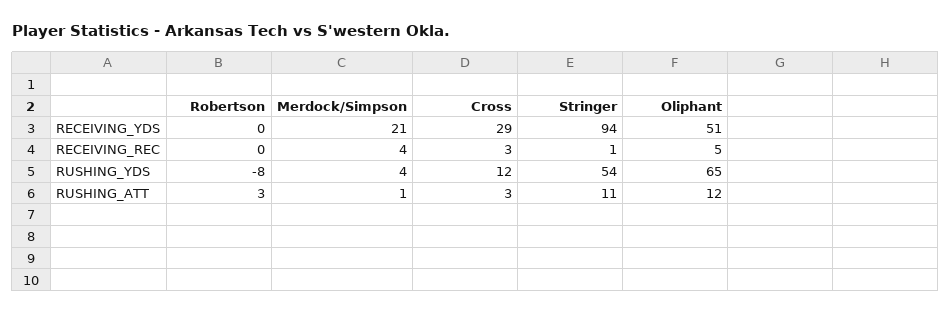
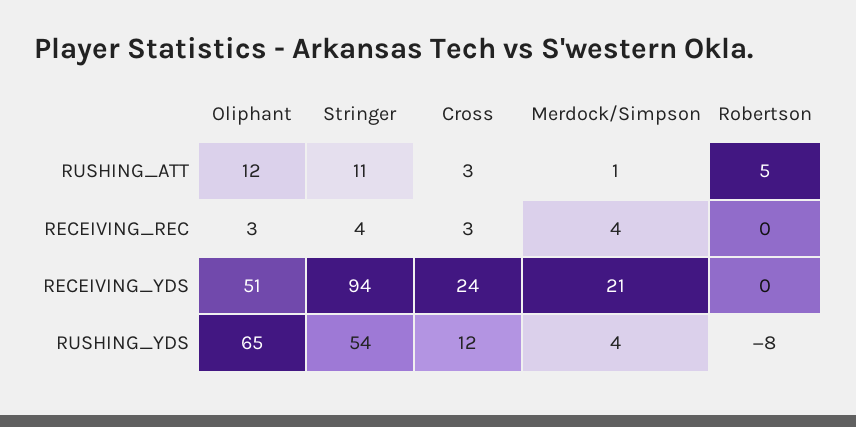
  {
    "Robertson": {
      "RECEIVING_YDS": 0,
      "RECEIVING_REC": 0,
      "RUSHING_YDS": -8,
-     "RUSHING_ATT": 3
+     "RUSHING_ATT": 5
    },
    "Merdock/Simpson": {
      "RECEIVING_YDS": 21,
      "RECEIVING_REC": 4,
      "RUSHING_YDS": 4,
      "RUSHING_ATT": 1
    },
    "Cross": {
-     "RECEIVING_YDS": 29,
+     "RECEIVING_YDS": 24,
      "RECEIVING_REC": 3,
      "RUSHING_YDS": 12,
      "RUSHING_ATT": 3
    },
    "Stringer": {
      "RECEIVING_YDS": 94,
-     "RECEIVING_REC": 1,
+     "RECEIVING_REC": 4,
      "RUSHING_YDS": 54,
      "RUSHING_ATT": 11
    },
    "Oliphant": {
      "RECEIVING_YDS": 51,
-     "RECEIVING_REC": 5,
+     "RECEIVING_REC": 3,
      "RUSHING_YDS": 65,
      "RUSHING_ATT": 12
    }
  }

